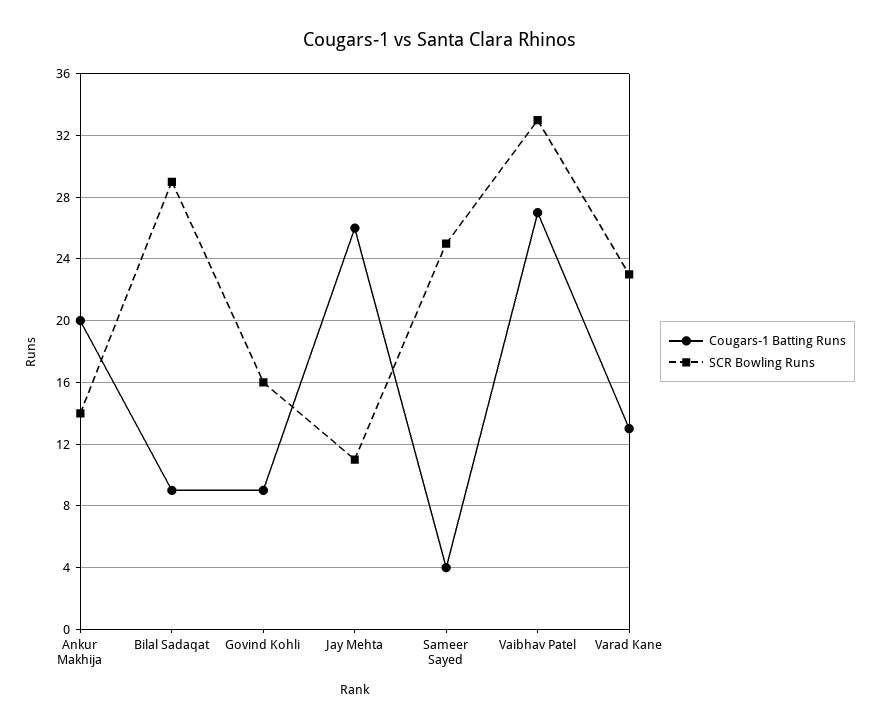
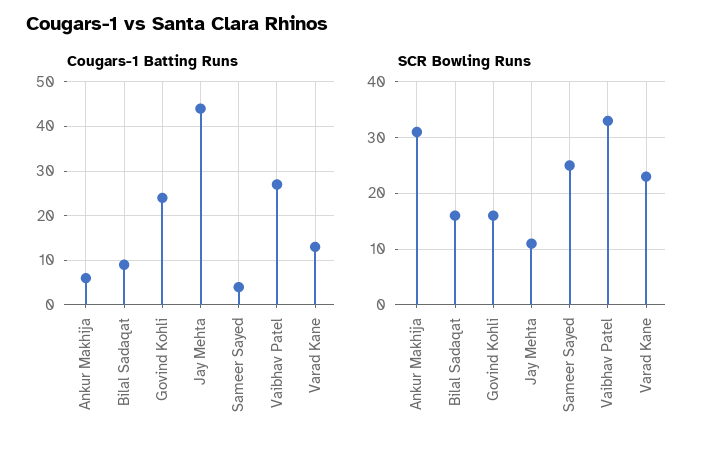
  {
    "Cougars-1 Batting Runs": {
-     "Ankur Makhija": 20,
+     "Ankur Makhija": 5,
      "Bilal Sadaqat": 9,
-     "Govind Kohli": 9,
+     "Govind Kohli": 25,
-     "Jay Mehta": 26,
+     "Jay Mehta": 45,
      "Sameer Sayed": 4,
      "Vaibhav Patel": 27,
      "Varad Kane": 13
    },
    "SCR Bowling Runs": {
-     "Ankur Makhija": 14,
+     "Ankur Makhija": 30,
-     "Bilal Sadaqat": 29,
+     "Bilal Sadaqat": 15,
      "Govind Kohli": 16,
      "Jay Mehta": 11,
      "Sameer Sayed": 25,
      "Vaibhav Patel": 33,
      "Varad Kane": 23
    }
  }

